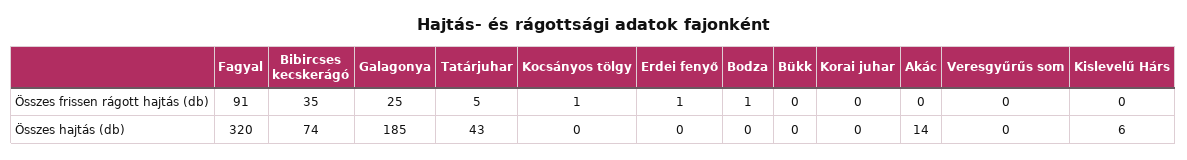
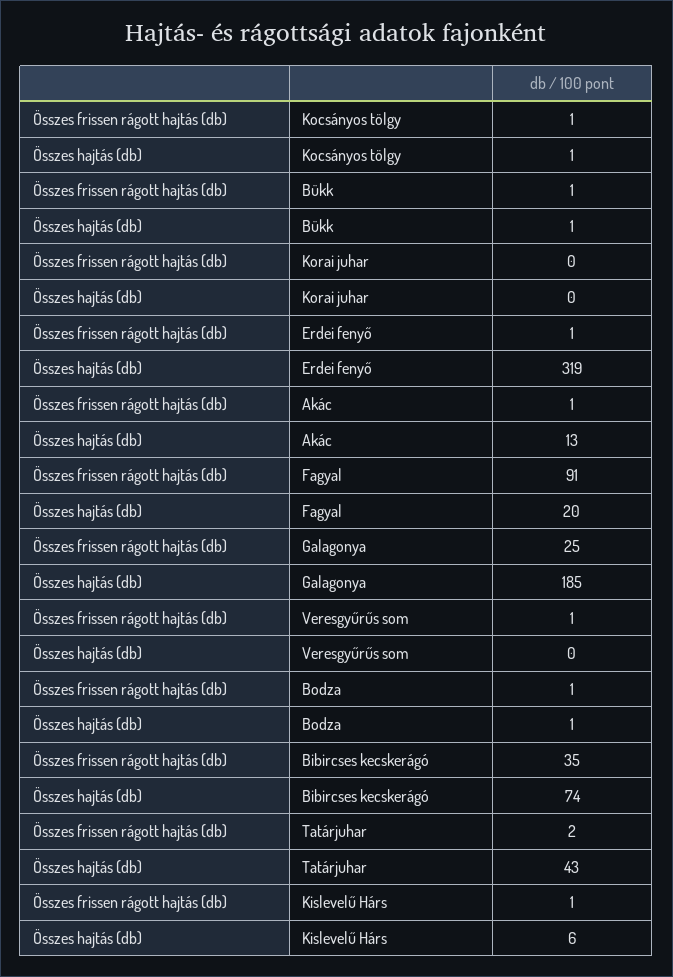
  {
    "Fagyal": {
      "Összes frissen rágott hajtás (db)": 91,
-     "Összes hajtás (db)": 320
+     "Összes hajtás (db)": 20
    },
    "Bibircses kecskerágó": {
      "Összes frissen rágott hajtás (db)": 35,
      "Összes hajtás (db)": 74
    },
    "Galagonya": {
      "Összes frissen rágott hajtás (db)": 25,
      "Összes hajtás (db)": 185
    },
    "Tatárjuhar": {
-     "Összes frissen rágott hajtás (db)": 5,
+     "Összes frissen rágott hajtás (db)": 2,
      "Összes hajtás (db)": 43
    },
    "Kocsányos tölgy": {
      "Összes frissen rágott hajtás (db)": 1,
-     "Összes hajtás (db)": 0
+     "Összes hajtás (db)": 1
    },
    "Erdei fenyő": {
      "Összes frissen rágott hajtás (db)": 1,
-     "Összes hajtás (db)": 0
+     "Összes hajtás (db)": 319
    },
    "Bodza": {
      "Összes frissen rágott hajtás (db)": 1,
-     "Összes hajtás (db)": 0
+     "Összes hajtás (db)": 1
    },
    "Bükk": {
-     "Összes frissen rágott hajtás (db)": 0,
+     "Összes frissen rágott hajtás (db)": 1,
-     "Összes hajtás (db)": 0
+     "Összes hajtás (db)": 1
    },
    "Korai juhar": {
      "Összes frissen rágott hajtás (db)": 0,
      "Összes hajtás (db)": 0
    },
    "Akác": {
-     "Összes frissen rágott hajtás (db)": 0,
+     "Összes frissen rágott hajtás (db)": 1,
-     "Összes hajtás (db)": 14
+     "Összes hajtás (db)": 13
    },
    "Veresgyűrűs som": {
-     "Összes frissen rágott hajtás (db)": 0,
+     "Összes frissen rágott hajtás (db)": 1,
      "Összes hajtás (db)": 0
    },
    "Kislevelű Hárs": {
-     "Összes frissen rágott hajtás (db)": 0,
+     "Összes frissen rágott hajtás (db)": 1,
      "Összes hajtás (db)": 6
    }
  }

